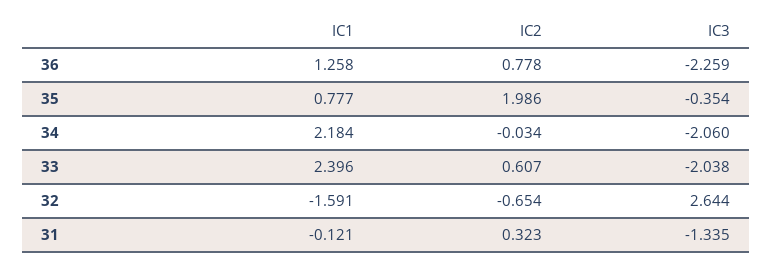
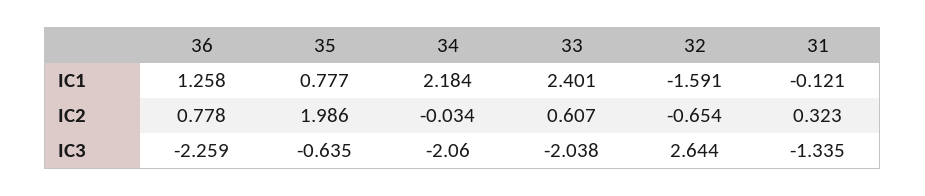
  {
    "IC1": {
      "36": 1.258,
      "35": 0.777,
      "34": 2.184,
-     "33": 2.396,
+     "33": 2.401,
      "32": -1.591,
      "31": -0.121
    },
    "IC2": {
      "36": 0.778,
      "35": 1.986,
      "34": -0.034,
      "33": 0.607,
      "32": -0.654,
      "31": 0.323
    },
    "IC3": {
      "36": -2.259,
-     "35": -0.354,
+     "35": -0.635,
      "34": -2.06,
      "33": -2.038,
      "32": 2.644,
      "31": -1.335
    }
  }

